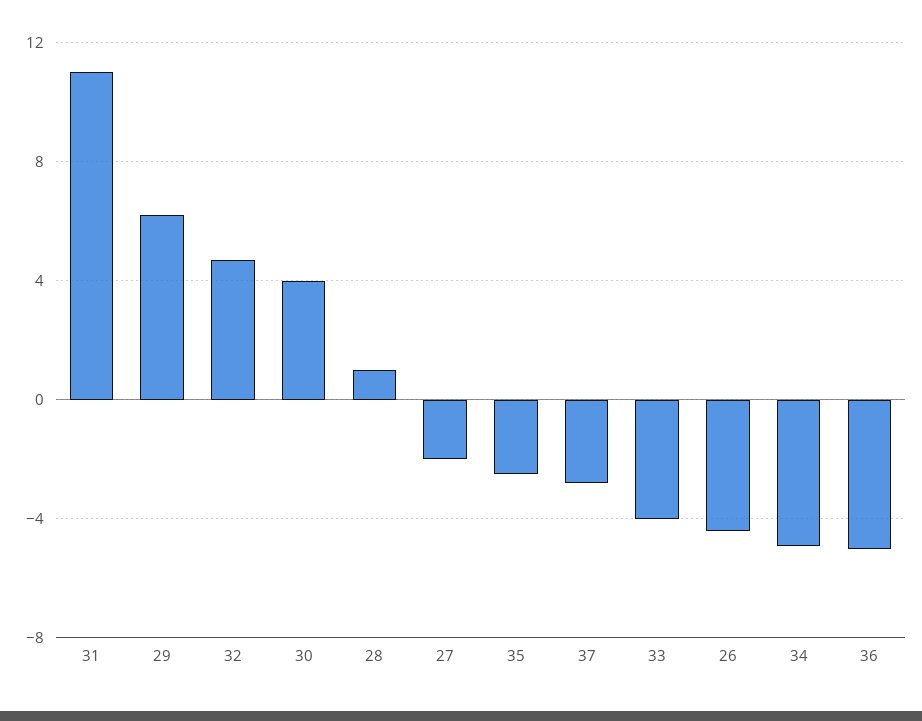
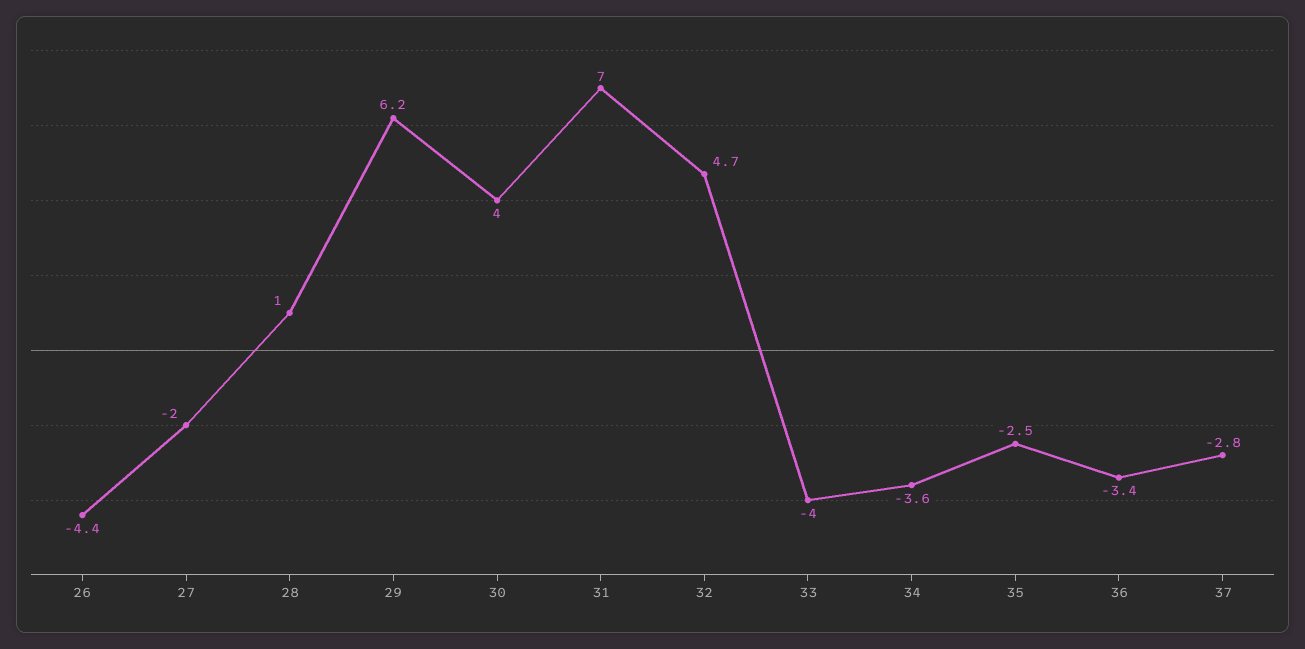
  {
-   "31": 11,
+   "31": 7,
    "29": 6.2,
    "32": 4.7,
    "30": 4,
    "28": 1,
    "27": -2,
    "35": -2.5,
    "37": -2.8,
    "33": -4,
    "26": -4.4,
-   "34": -5,
+   "34": -3.6,
-   "36": -5
+   "36": -3.4
  }

